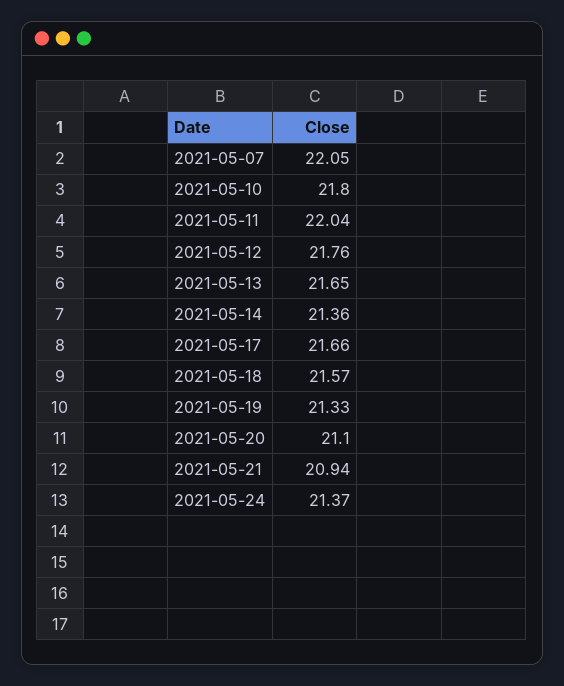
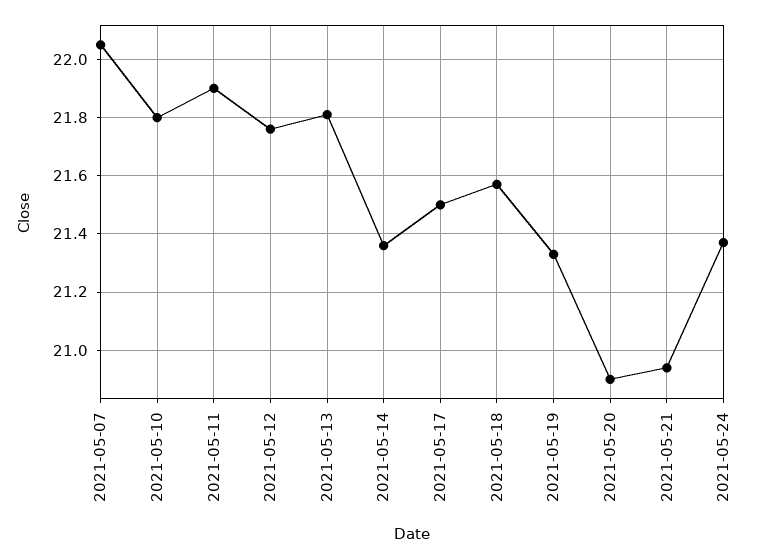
  {
    "2021-05-07": 22.05,
    "2021-05-10": 21.8,
-   "2021-05-11": 22.04,
+   "2021-05-11": 21.9,
    "2021-05-12": 21.76,
-   "2021-05-13": 21.65,
+   "2021-05-13": 21.8,
    "2021-05-14": 21.36,
-   "2021-05-17": 21.66,
+   "2021-05-17": 21.5,
    "2021-05-18": 21.57,
    "2021-05-19": 21.33,
-   "2021-05-20": 21.1,
+   "2021-05-20": 20.9,
    "2021-05-21": 20.94,
    "2021-05-24": 21.37
  }

